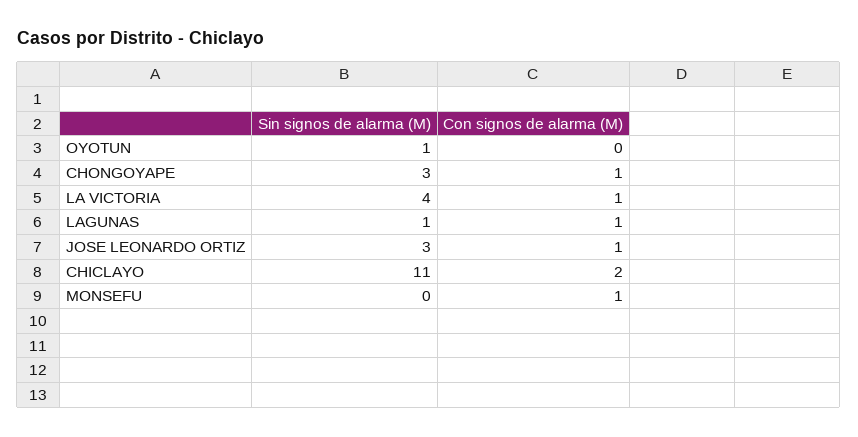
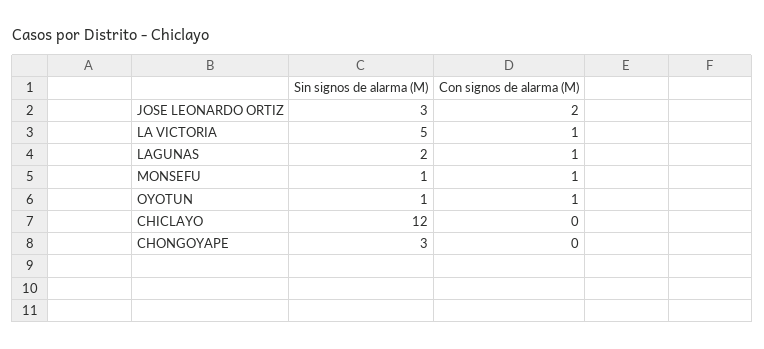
  {
    "Sin signos de alarma (M)": {
      "OYOTUN": 1,
      "CHONGOYAPE": 3,
-     "LA VICTORIA": 4,
+     "LA VICTORIA": 5,
-     "LAGUNAS": 1,
+     "LAGUNAS": 2,
      "JOSE LEONARDO ORTIZ": 3,
-     "CHICLAYO": 11,
+     "CHICLAYO": 12,
-     "MONSEFU": 0
+     "MONSEFU": 1
    },
    "Con signos de alarma (M)": {
-     "OYOTUN": 0,
+     "OYOTUN": 1,
-     "CHONGOYAPE": 1,
+     "CHONGOYAPE": 0,
      "LA VICTORIA": 1,
      "LAGUNAS": 1,
-     "JOSE LEONARDO ORTIZ": 1,
+     "JOSE LEONARDO ORTIZ": 2,
-     "CHICLAYO": 2,
+     "CHICLAYO": 0,
      "MONSEFU": 1
    }
  }

